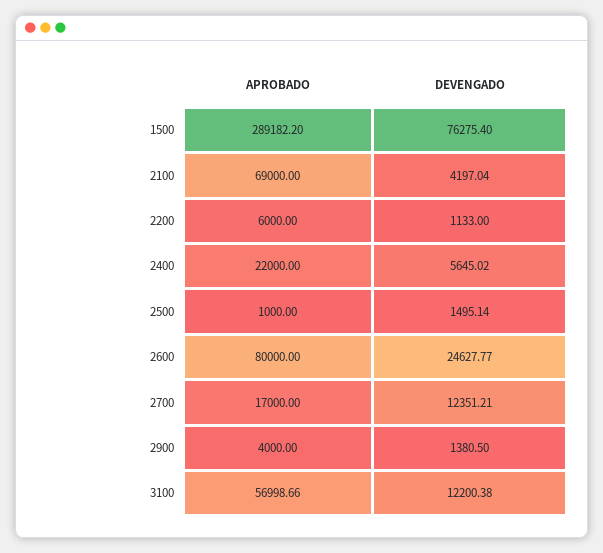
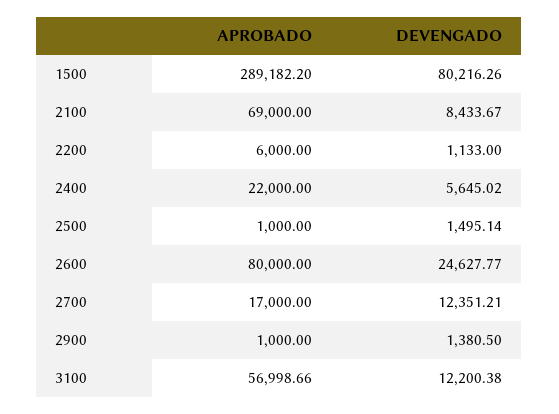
  {
    "APROBADO": {
      "1500": 289182.2,
      "2100": 69000,
      "2200": 6000,
      "2400": 22000,
      "2500": 1000,
      "2600": 80000,
      "2700": 17000,
-     "2900": 4000,
+     "2900": 1000,
      "3100": 56998.66
    },
    "DEVENGADO": {
-     "1500": 76275.4,
+     "1500": 80216.26,
-     "2100": 4197.04,
+     "2100": 8433.67,
      "2200": 1133,
      "2400": 5645.02,
      "2500": 1495.14,
      "2600": 24627.77,
      "2700": 12351.21,
      "2900": 1380.5,
      "3100": 12200.38
    }
  }

